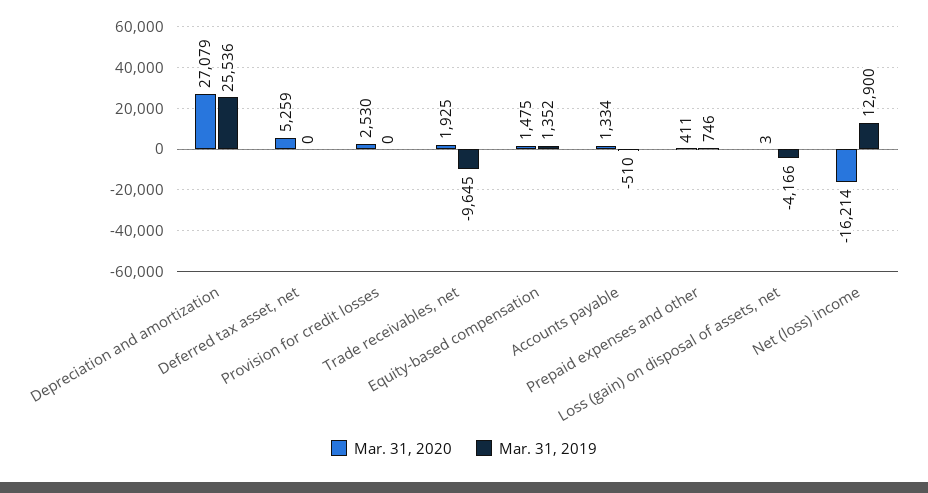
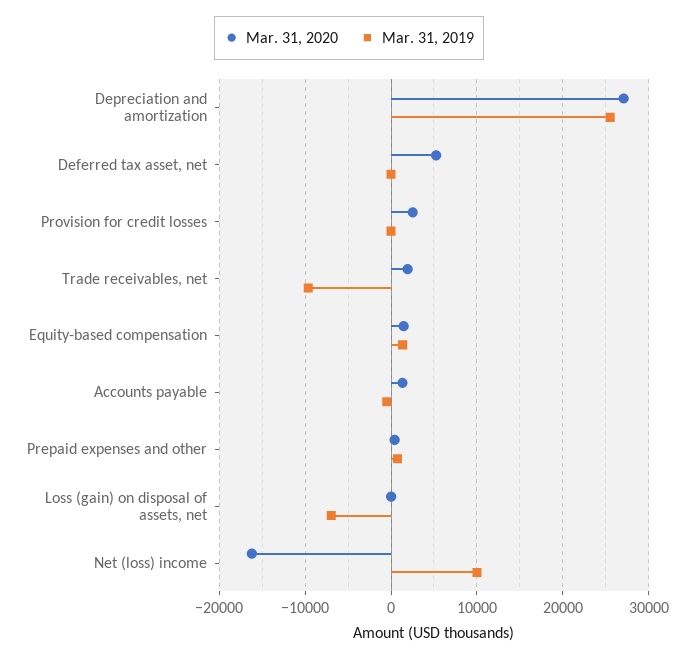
  {
    "Mar. 31, 2020": {
      "Depreciation and amortization": 27079,
      "Deferred tax asset, net": 5259,
      "Provision for credit losses": 2530,
      "Trade receivables, net": 1925,
      "Equity-based compensation": 1475,
      "Accounts payable": 1334,
      "Prepaid expenses and other": 411,
      "Loss (gain) on disposal of assets, net": 3,
      "Net (loss) income": -16214
    },
    "Mar. 31, 2019": {
      "Depreciation and amortization": 25536,
      "Deferred tax asset, net": 0,
      "Provision for credit losses": 0,
      "Trade receivables, net": -9645,
      "Equity-based compensation": 1352,
      "Accounts payable": -510,
      "Prepaid expenses and other": 746,
-     "Loss (gain) on disposal of assets, net": -4166,
+     "Loss (gain) on disposal of assets, net": -7000,
-     "Net (loss) income": 12900
+     "Net (loss) income": 10000
    }
  }

